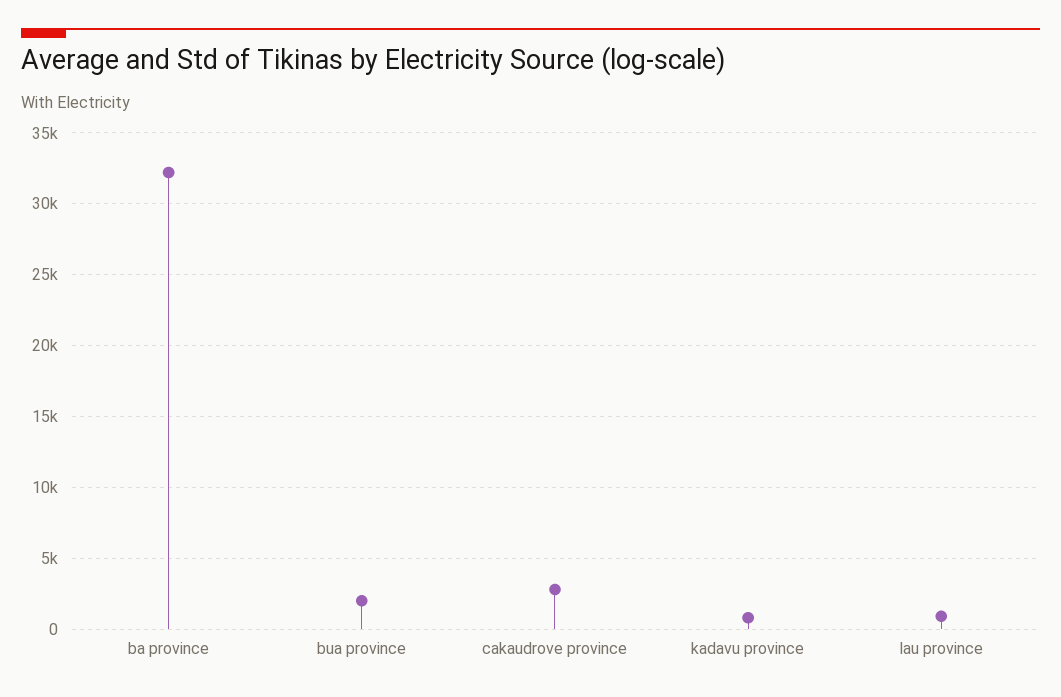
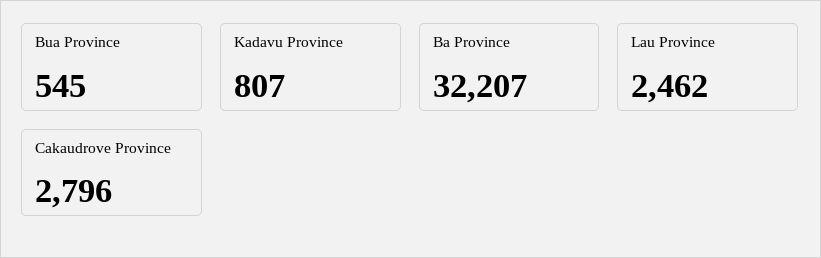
  {
    "ba province": 32207,
-   "bua province": 2000,
+   "bua province": 545,
    "cakaudrove province": 2796,
    "kadavu province": 807,
-   "lau province": 1000
+   "lau province": 2462
  }

